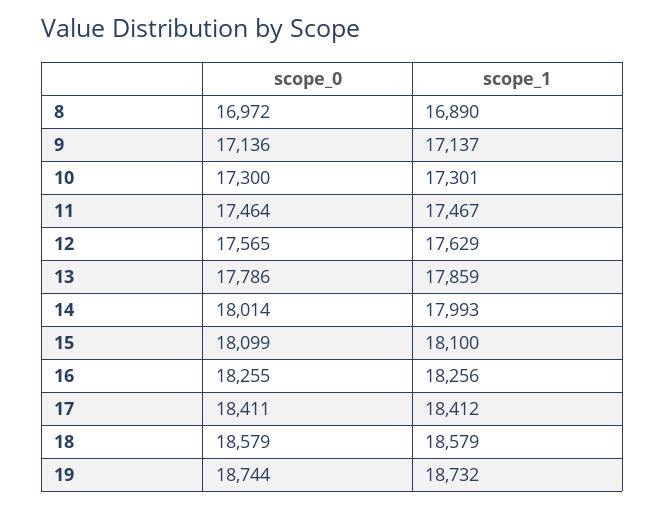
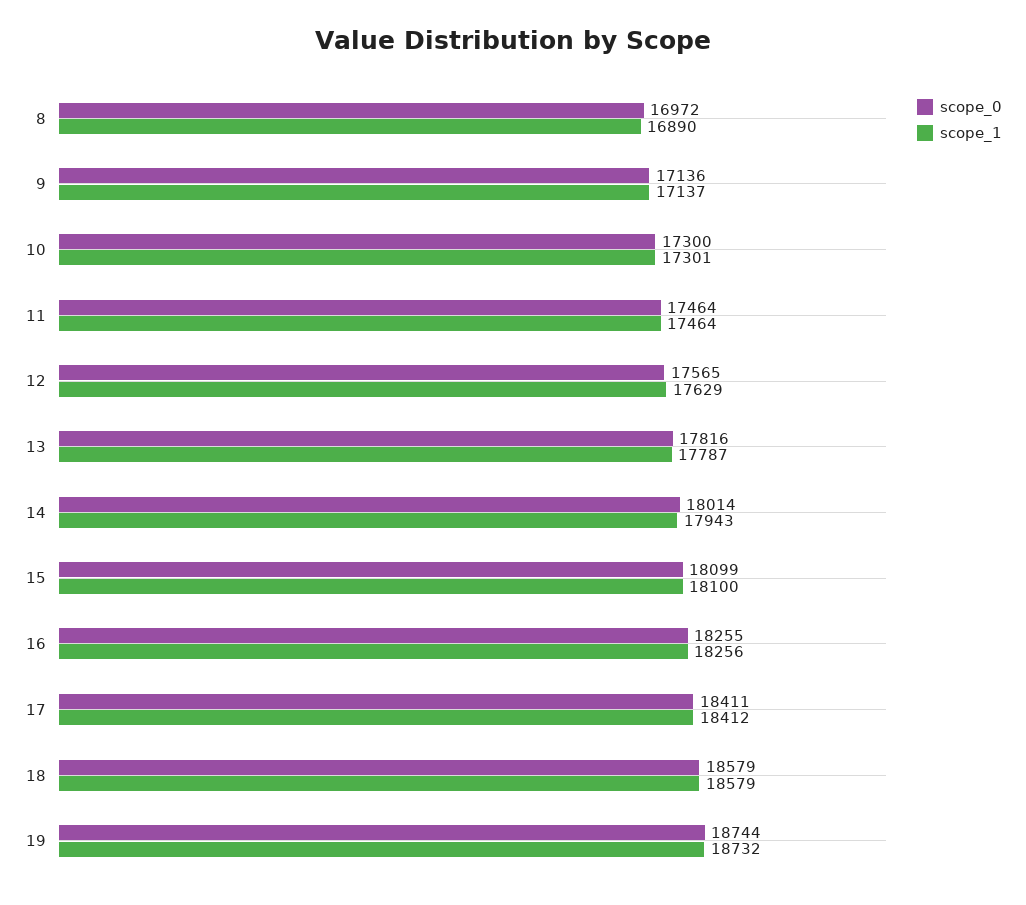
  {
    "scope_0": {
      "8": 16972,
      "9": 17136,
      "10": 17300,
      "11": 17464,
      "12": 17565,
-     "13": 17786,
+     "13": 17816,
      "14": 18014,
      "15": 18099,
      "16": 18255,
      "17": 18411,
      "18": 18579,
      "19": 18744
    },
    "scope_1": {
      "8": 16890,
      "9": 17137,
      "10": 17301,
-     "11": 17467,
+     "11": 17464,
      "12": 17629,
-     "13": 17859,
+     "13": 17787,
-     "14": 17993,
+     "14": 17943,
      "15": 18100,
      "16": 18256,
      "17": 18412,
      "18": 18579,
      "19": 18732
    }
  }

